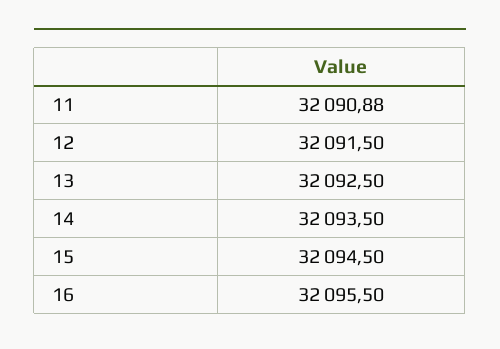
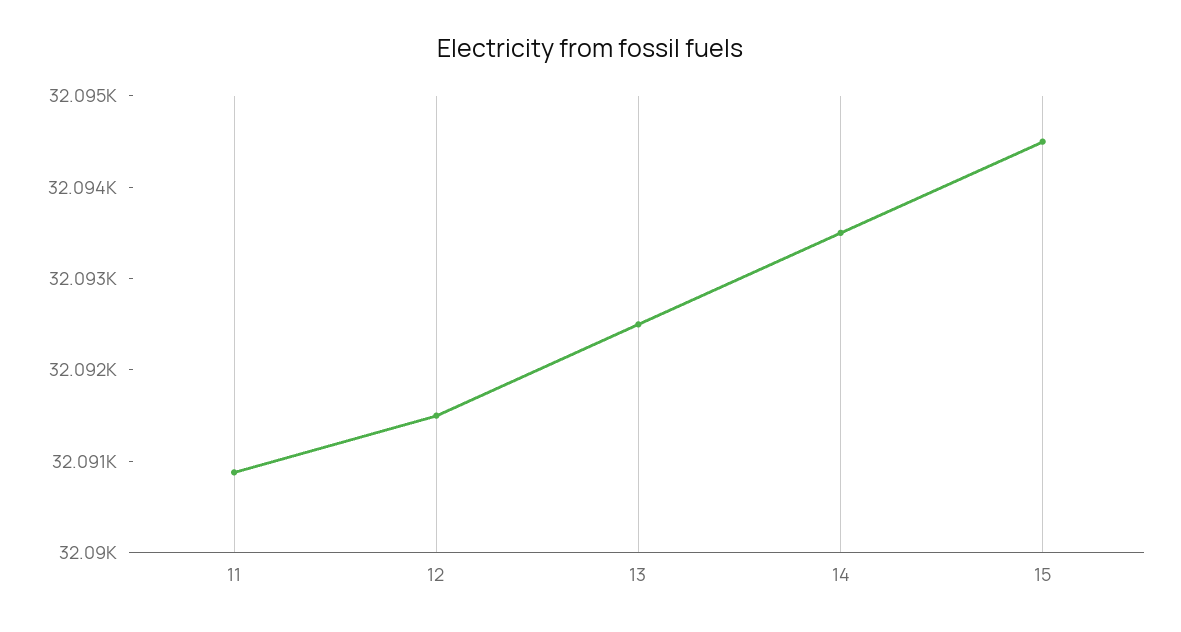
  {
    "11": 32090.88,
    "12": 32091.5,
    "13": 32092.5,
    "14": 32093.5,
-   "15": 32094.5,
+   "15": 32094.5
-   "16": 32095.5
  }

